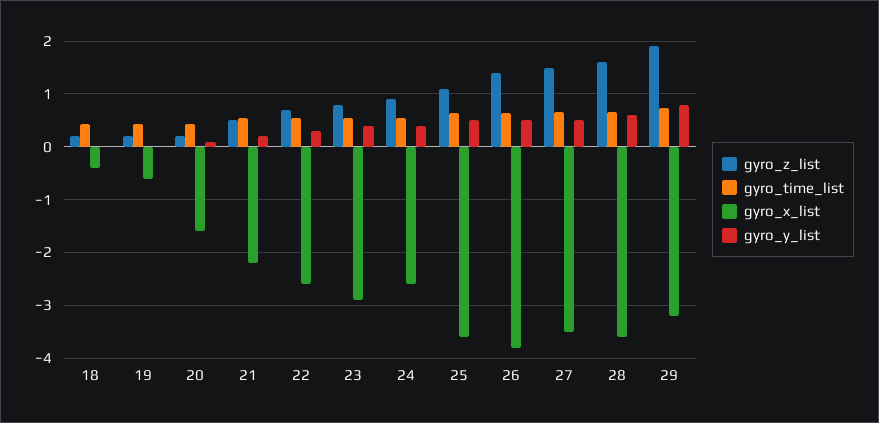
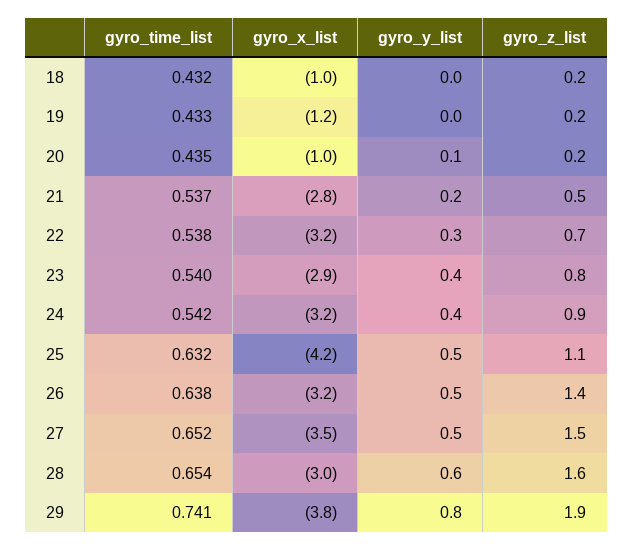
  {
    "gyro_z_list": {
      "18": 0.2,
      "19": 0.2,
      "20": 0.2,
      "21": 0.5,
      "22": 0.7,
      "23": 0.8,
      "24": 0.9,
      "25": 1.1,
      "26": 1.4,
      "27": 1.5,
      "28": 1.6,
      "29": 1.9
    },
    "gyro_time_list": {
      "18": 0.432,
      "19": 0.433,
      "20": 0.435,
      "21": 0.537,
      "22": 0.538,
      "23": 0.54,
      "24": 0.542,
      "25": 0.632,
      "26": 0.638,
      "27": 0.652,
      "28": 0.654,
      "29": 0.741
    },
    "gyro_x_list": {
-     "18": -0.4,
+     "18": -1,
-     "19": -0.6,
+     "19": -1.2,
-     "20": -1.6,
+     "20": -1,
-     "21": -2.2,
+     "21": -2.8,
-     "22": -2.6,
+     "22": -3.2,
      "23": -2.9,
-     "24": -2.6,
+     "24": -3.2,
-     "25": -3.6,
+     "25": -4.2,
-     "26": -3.8,
+     "26": -3.2,
      "27": -3.5,
-     "28": -3.6,
+     "28": -3,
-     "29": -3.2
+     "29": -3.8
    },
    "gyro_y_list": {
      "18": 0,
      "19": 0,
      "20": 0.1,
      "21": 0.2,
      "22": 0.3,
      "23": 0.4,
      "24": 0.4,
      "25": 0.5,
      "26": 0.5,
      "27": 0.5,
      "28": 0.6,
      "29": 0.8
    }
  }

